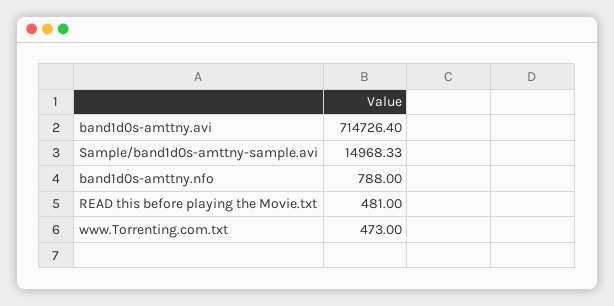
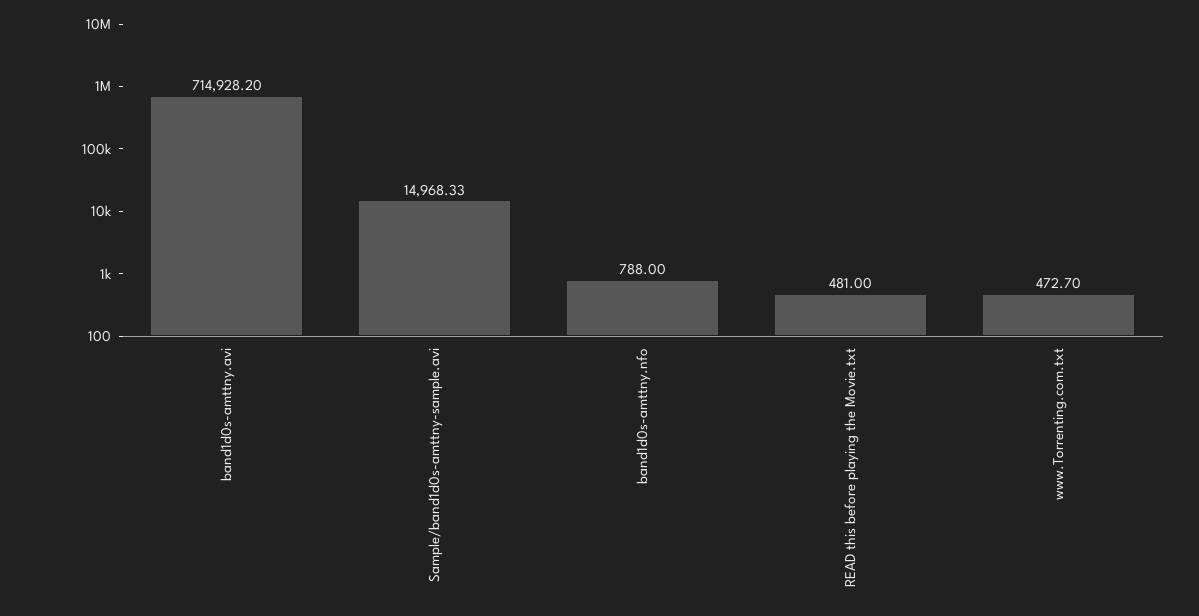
  {
-   "band1d0s-amttny.avi": 714726.4,
+   "band1d0s-amttny.avi": 714928.2,
    "Sample/band1d0s-amttny-sample.avi": 14968.33,
    "band1d0s-amttny.nfo": 788,
    "READ this before playing the Movie.txt": 481,
-   "www.Torrenting.com.txt": 473
+   "www.Torrenting.com.txt": 472.7
  }

